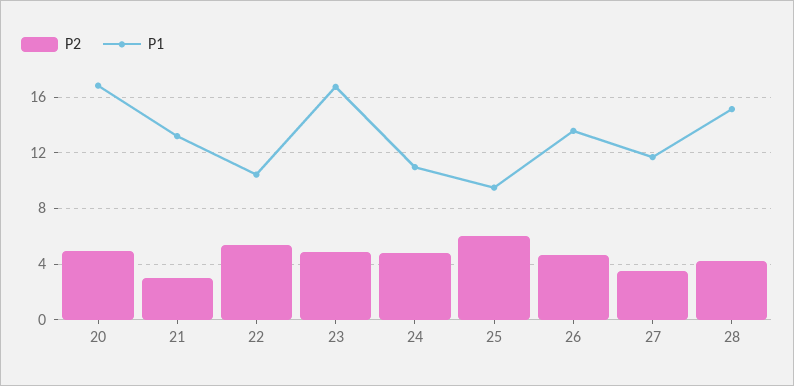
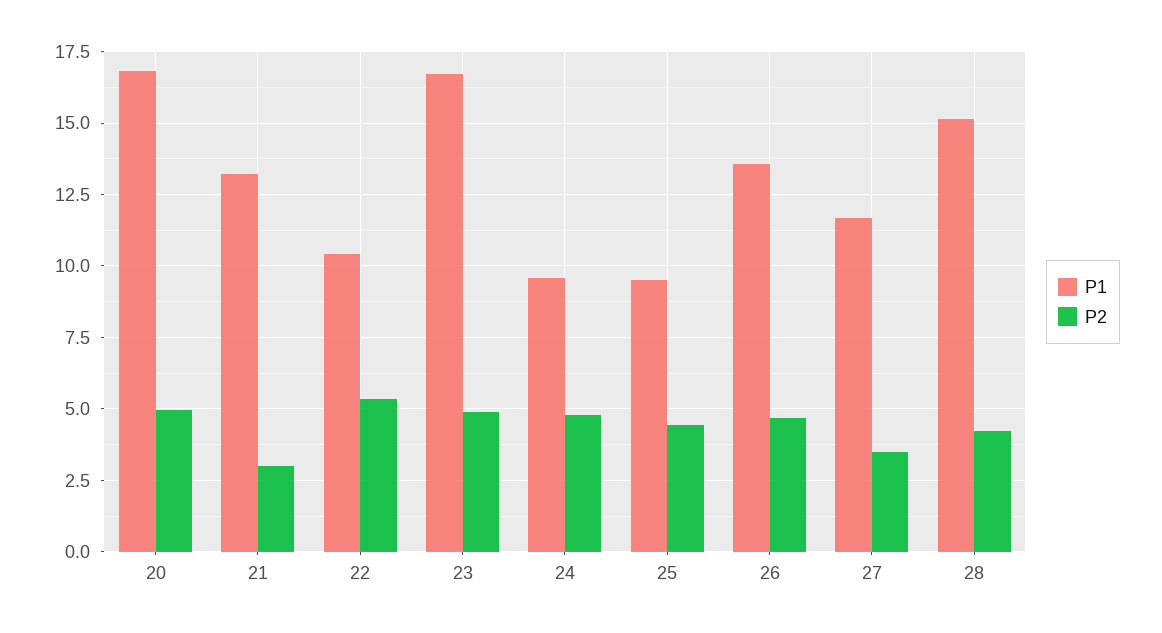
  {
    "P2": {
      "20": 5,
      "21": 3,
      "22": 5.25,
      "23": 5,
      "24": 4.75,
-     "25": 6,
+     "25": 4.5,
      "26": 4.75,
      "27": 3.5,
      "28": 4.25
    },
    "P1": {
      "20": 16.75,
      "21": 13.25,
      "22": 10.5,
      "23": 16.75,
-     "24": 11,
+     "24": 9.5,
      "25": 9.5,
      "26": 13.5,
      "27": 11.75,
      "28": 15.25
    }
  }

